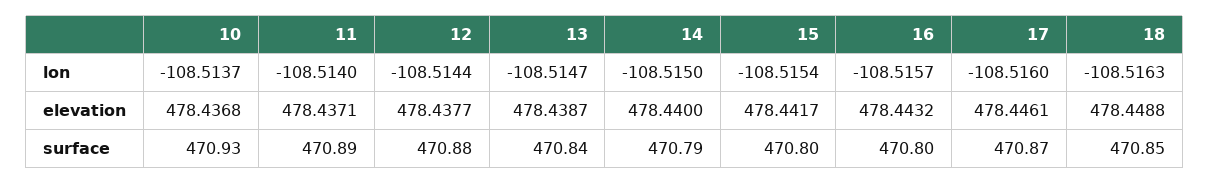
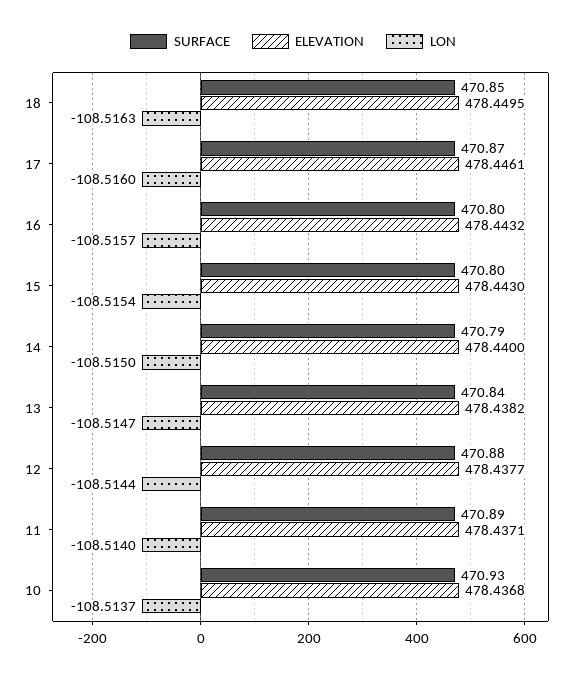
  {
    "lon": {
      "10": -108.5137,
      "11": -108.514,
      "12": -108.5144,
      "13": -108.5147,
      "14": -108.515,
      "15": -108.5154,
      "16": -108.5157,
      "17": -108.516,
      "18": -108.5163
    },
    "elevation": {
      "10": 478.4368,
      "11": 478.4371,
      "12": 478.4377,
-     "13": 478.4387,
+     "13": 478.4382,
      "14": 478.44,
-     "15": 478.4417,
+     "15": 478.443,
      "16": 478.4432,
      "17": 478.4461,
-     "18": 478.4488
+     "18": 478.4495
    },
    "surface": {
      "10": 470.93,
      "11": 470.89,
      "12": 470.88,
      "13": 470.84,
      "14": 470.79,
      "15": 470.8,
      "16": 470.8,
      "17": 470.87,
      "18": 470.85
    }
  }

